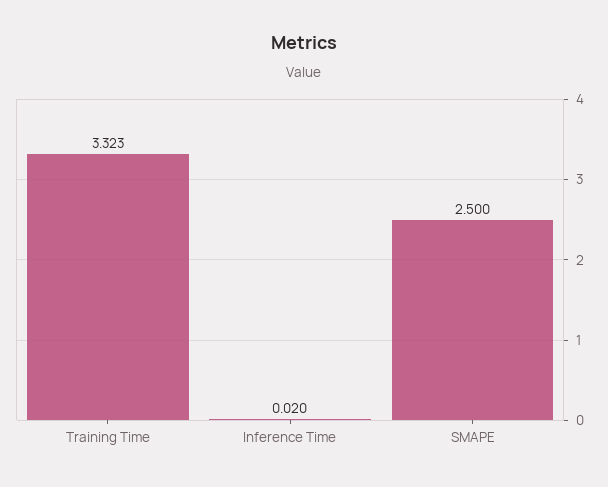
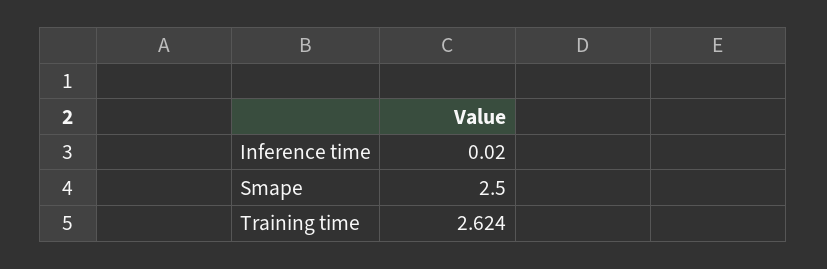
  {
-   "Training Time": 3.323,
+   "Training Time": 2.624,
    "Inference Time": 0.02,
    "SMAPE": 2.5
  }

